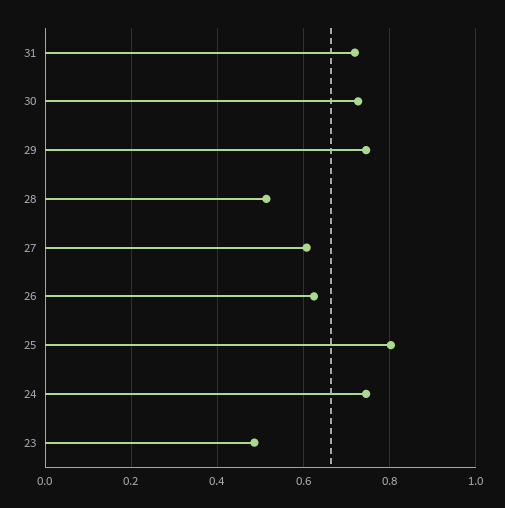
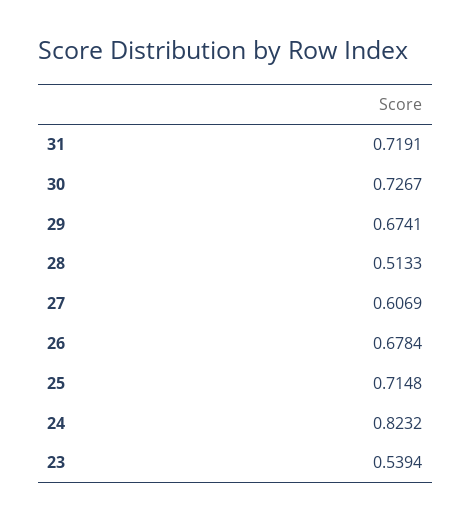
  {
    "31": 0.7191,
    "30": 0.7267,
-   "29": 0.74,
+   "29": 0.6741,
    "28": 0.5133,
    "27": 0.6069,
-   "26": 0.62,
+   "26": 0.6784,
-   "25": 0.8,
+   "25": 0.7148,
-   "24": 0.74,
+   "24": 0.8232,
-   "23": 0.48
+   "23": 0.5394
  }

